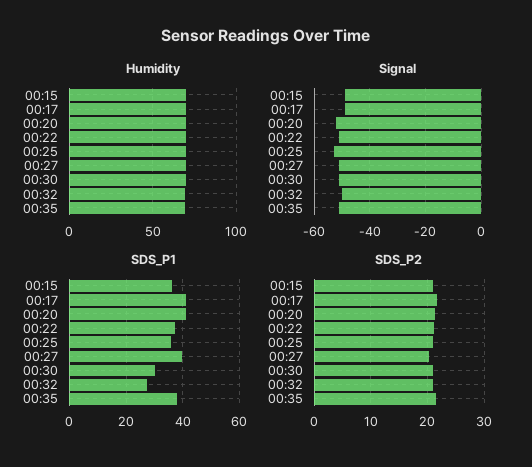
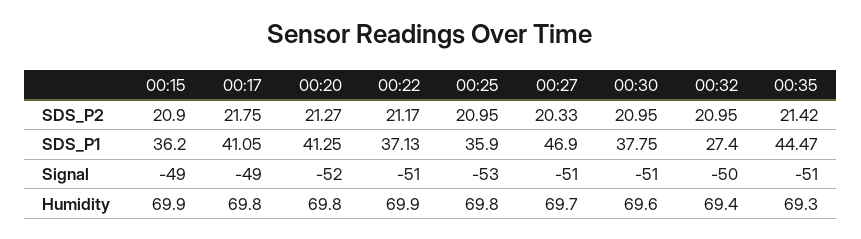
  {
    "Humidity": {
      "00:15": 69.9,
      "00:17": 69.8,
      "00:20": 69.8,
      "00:22": 69.9,
      "00:25": 69.8,
      "00:27": 69.7,
      "00:30": 69.6,
      "00:32": 69.4,
      "00:35": 69.3
    },
    "Signal": {
      "00:15": -49,
      "00:17": -49,
      "00:20": -52,
      "00:22": -51,
      "00:25": -53,
      "00:27": -51,
      "00:30": -51,
      "00:32": -50,
      "00:35": -51
    },
    "SDS_P1": {
      "00:15": 36.2,
      "00:17": 41.05,
      "00:20": 41.25,
      "00:22": 37.13,
      "00:25": 35.9,
-     "00:27": 40,
+     "00:27": 46.9,
-     "00:30": 30,
+     "00:30": 37.75,
      "00:32": 27.4,
-     "00:35": 37.5
+     "00:35": 44.47
    },
    "SDS_P2": {
      "00:15": 20.9,
      "00:17": 21.75,
      "00:20": 21.27,
      "00:22": 21.17,
      "00:25": 20.95,
      "00:27": 20.33,
      "00:30": 20.95,
      "00:32": 20.95,
      "00:35": 21.42
    }
  }

